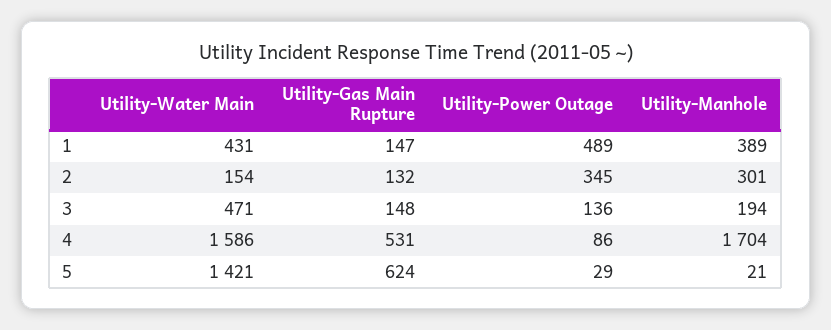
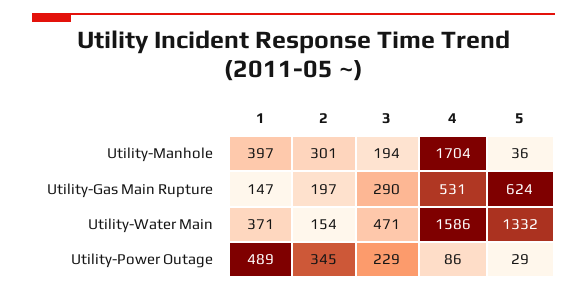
  {
    "Utility-Water Main": {
-     "1": 431,
+     "1": 371,
      "2": 154,
      "3": 471,
      "4": 1586,
-     "5": 1421
+     "5": 1332
    },
    "Utility-Gas Main Rupture": {
      "1": 147,
-     "2": 132,
+     "2": 197,
-     "3": 148,
+     "3": 290,
      "4": 531,
      "5": 624
    },
    "Utility-Power Outage": {
      "1": 489,
      "2": 345,
-     "3": 136,
+     "3": 229,
      "4": 86,
      "5": 29
    },
    "Utility-Manhole": {
-     "1": 389,
+     "1": 397,
      "2": 301,
      "3": 194,
      "4": 1704,
-     "5": 21
+     "5": 36
    }
  }

